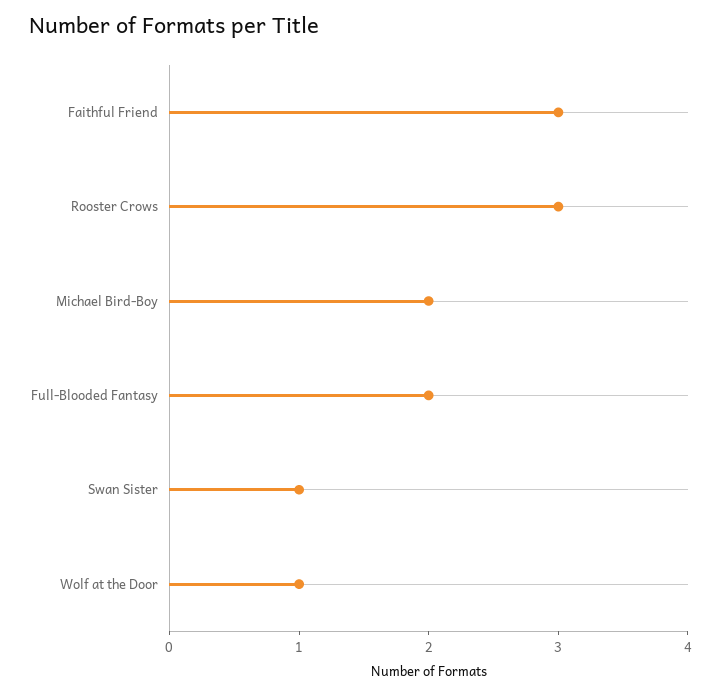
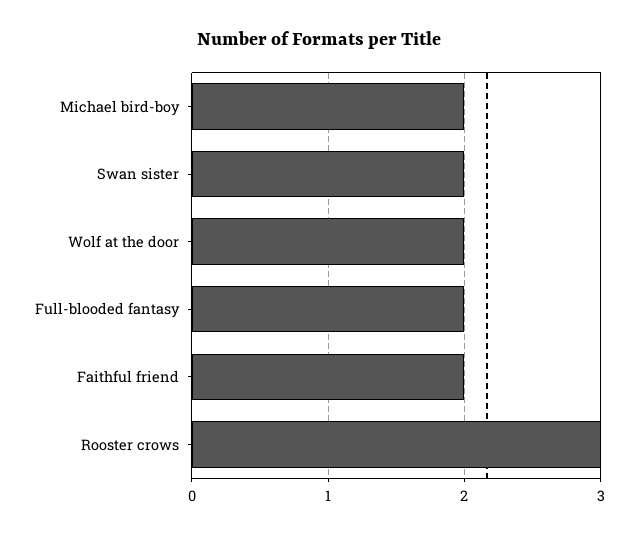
  {
-   "Faithful Friend": 3,
+   "Faithful Friend": 2,
    "Rooster Crows": 3,
    "Michael Bird-Boy": 2,
    "Full-Blooded Fantasy": 2,
-   "Swan Sister": 1,
+   "Swan Sister": 2,
-   "Wolf at the Door": 1
+   "Wolf at the Door": 2
  }

